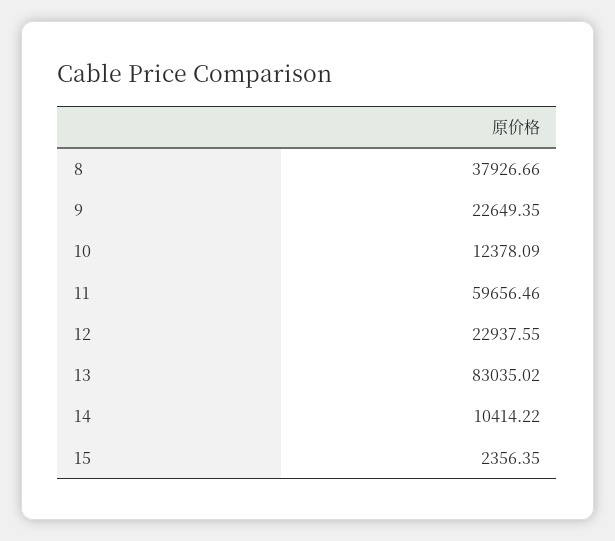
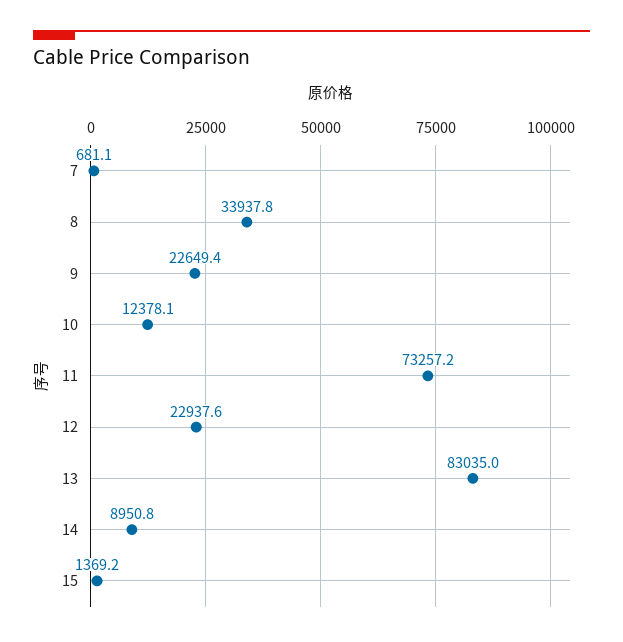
  {
-   "8": 37926.66,
+   "8": 33937.8,
    "9": 22649.35,
    "10": 12378.09,
-   "11": 59656.46,
+   "11": 73257.2,
    "12": 22937.55,
    "13": 83035.02,
-   "14": 10414.22,
+   "14": 8950.8,
-   "15": 2356.35
+   "15": 1369.2,
+   "7": 681.1
  }

